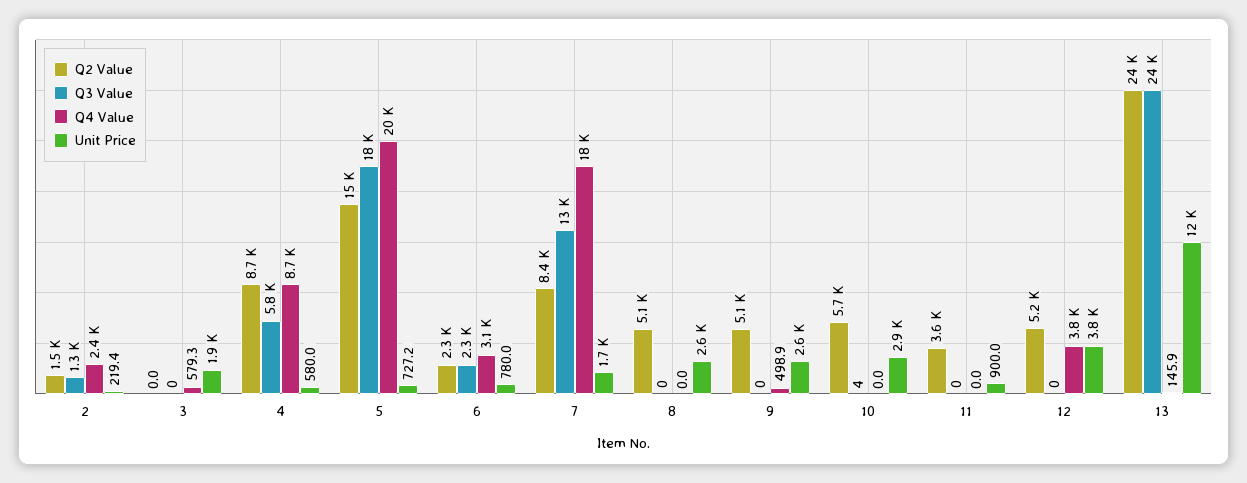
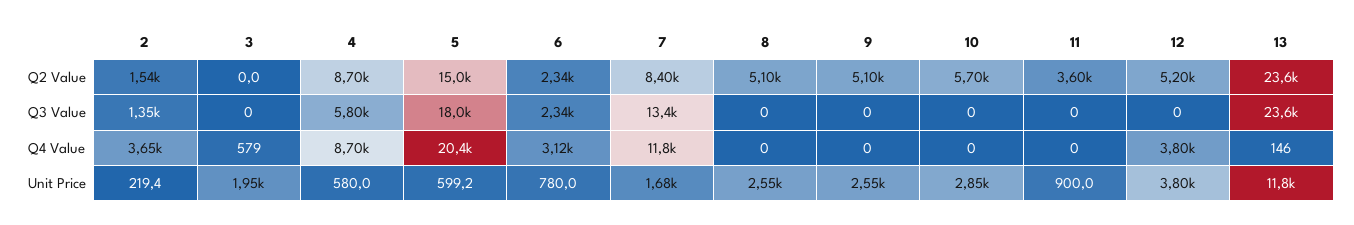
  {
    "Q2 Value": {
      "2": 1540,
      "3": 0,
      "4": 8700,
      "5": 15000,
      "6": 2340,
      "7": 8400,
      "8": 5100,
      "9": 5100,
      "10": 5700,
      "11": 3600,
      "12": 5200,
      "13": 23600
    },
    "Q3 Value": {
      "2": 1350,
      "3": 0,
      "4": 5800,
      "5": 18000,
      "6": 2340,
      "7": 13400,
      "8": 0,
      "9": 0,
-     "10": 4,
+     "10": 0,
      "11": 0,
      "12": 0,
      "13": 23600
    },
    "Q4 Value": {
-     "2": 2400,
+     "2": 3650,
      "3": 579.3,
      "4": 8700,
      "5": 20400,
      "6": 3120,
-     "7": 18000,
+     "7": 11800,
      "8": 0,
-     "9": 498.9,
+     "9": 0,
      "10": 0,
      "11": 0,
      "12": 3800,
      "13": 145.9
    },
    "Unit Price": {
      "2": 219.4,
      "3": 1950,
      "4": 580,
-     "5": 727.2,
+     "5": 599.2,
      "6": 780,
      "7": 1680,
      "8": 2550,
      "9": 2550,
      "10": 2850,
      "11": 900,
      "12": 3800,
      "13": 11800
    }
  }

